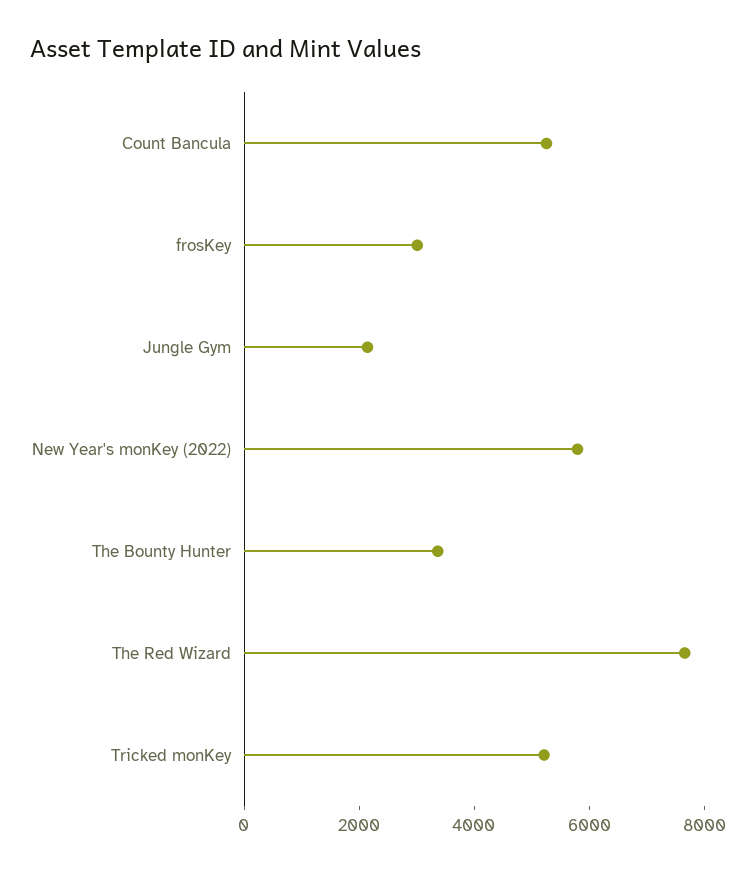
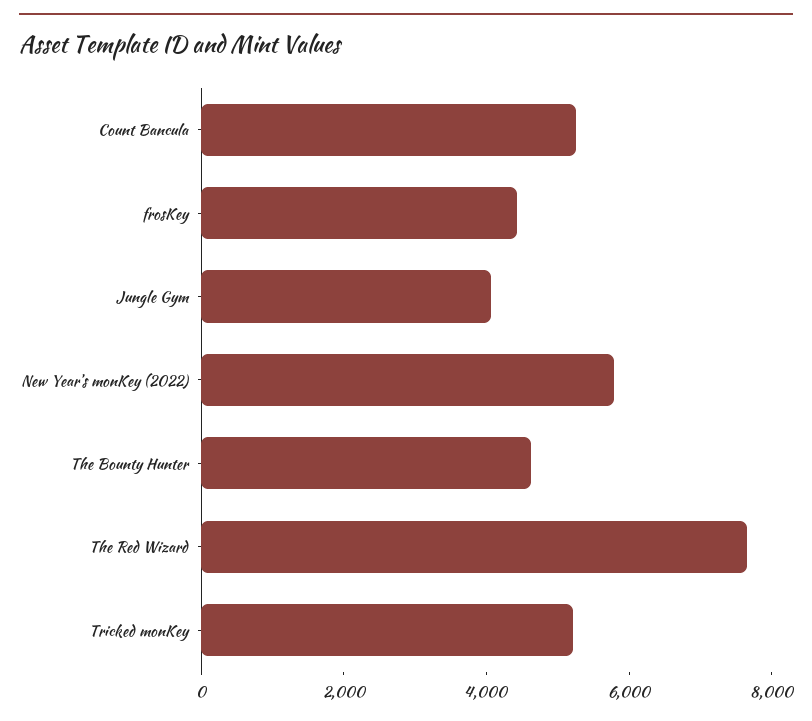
  {
    "Count Bancula": 5500,
-   "frosKey": 3000,
+   "frosKey": 4500,
-   "Jungle Gym": 2000,
+   "Jungle Gym": 4000,
    "New Year's monKey (2022)": 6000,
-   "The Bounty Hunter": 3500,
+   "The Bounty Hunter": 4500,
    "The Red Wizard": 7500,
    "Tricked monKey": 5000
  }

